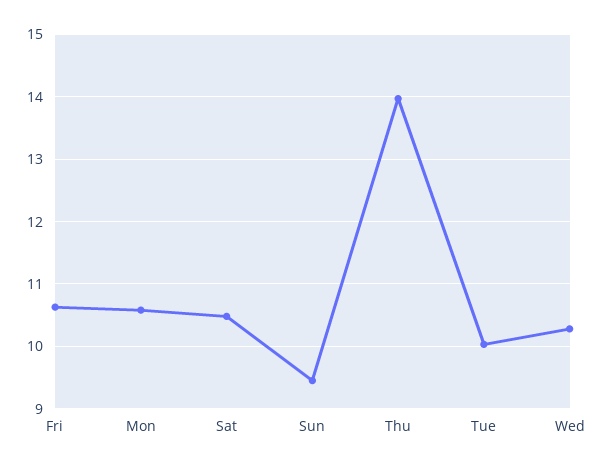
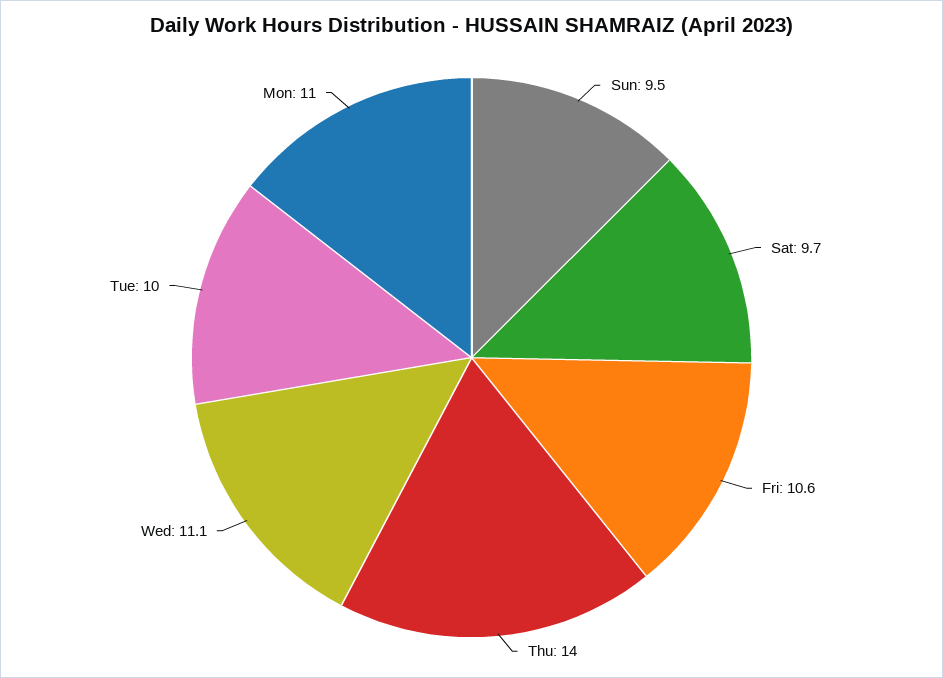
  {
    "Fri": 10.6,
-   "Mon": 10.6,
+   "Mon": 11,
-   "Sat": 10.5,
+   "Sat": 9.7,
    "Sun": 9.5,
    "Thu": 14,
    "Tue": 10,
-   "Wed": 10.3
+   "Wed": 11.1
  }

